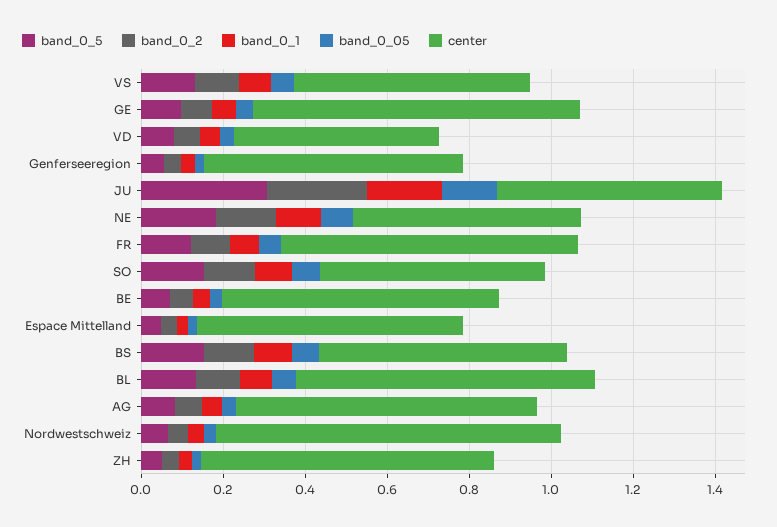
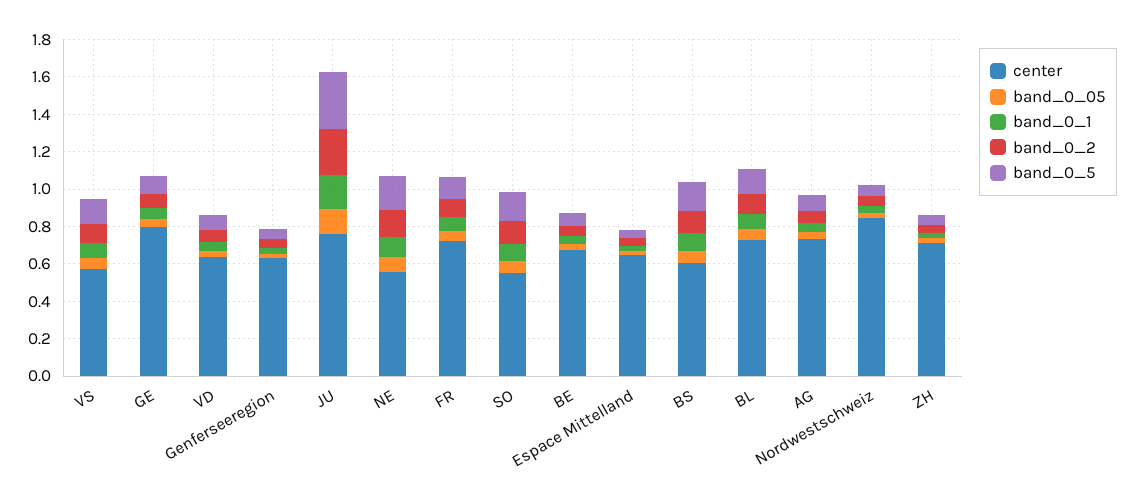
  {
    "band_0_5": {
      "VS": 0.15,
      "GE": 0.1,
      "VD": 0.1,
      "Genferseeregion": 0.05,
      "JU": 0.3,
      "NE": 0.2,
      "FR": 0.1,
      "SO": 0.15,
      "BE": 0.05,
      "Espace Mittelland": 0.05,
      "BS": 0.15,
      "BL": 0.15,
      "AG": 0.1,
      "Nordwestschweiz": 0.05,
      "ZH": 0.05
    },
    "band_0_2": {
      "VS": 0.1,
      "GE": 0.1,
      "VD": 0.05,
      "Genferseeregion": 0.05,
      "JU": 0.25,
      "NE": 0.15,
      "FR": 0.1,
      "SO": 0.1,
      "BE": 0.05,
      "Espace Mittelland": 0.05,
      "BS": 0.1,
      "BL": 0.1,
      "AG": 0.05,
      "Nordwestschweiz": 0.05,
      "ZH": 0.05
    },
    "band_0_1": {
      "VS": 0.1,
      "GE": 0.05,
      "VD": 0.05,
      "Genferseeregion": 0.05,
      "JU": 0.2,
      "NE": 0.1,
      "FR": 0.05,
      "SO": 0.1,
      "BE": 0.05,
      "Espace Mittelland": 0.05,
      "BS": 0.1,
      "BL": 0.1,
      "AG": 0.05,
      "Nordwestschweiz": 0.05,
      "ZH": 0.05
    },
    "band_0_05": {
      "VS": 0.05,
      "GE": 0.05,
      "VD": 0.05,
      "Genferseeregion": 0,
      "JU": 0.15,
      "NE": 0.1,
      "FR": 0.05,
      "SO": 0.05,
      "BE": 0.05,
      "Espace Mittelland": 0,
      "BS": 0.05,
      "BL": 0.05,
      "AG": 0.05,
      "Nordwestschweiz": 0.05,
      "ZH": 0
    },
    "center": {
      "VS": 0.55,
      "GE": 0.8,
-     "VD": 0.5,
+     "VD": 0.65,
      "Genferseeregion": 0.65,
-     "JU": 0.55,
+     "JU": 0.75,
      "NE": 0.55,
      "FR": 0.7,
      "SO": 0.55,
      "BE": 0.65,
      "Espace Mittelland": 0.65,
      "BS": 0.6,
      "BL": 0.75,
      "AG": 0.75,
      "Nordwestschweiz": 0.85,
      "ZH": 0.7
    }
  }

